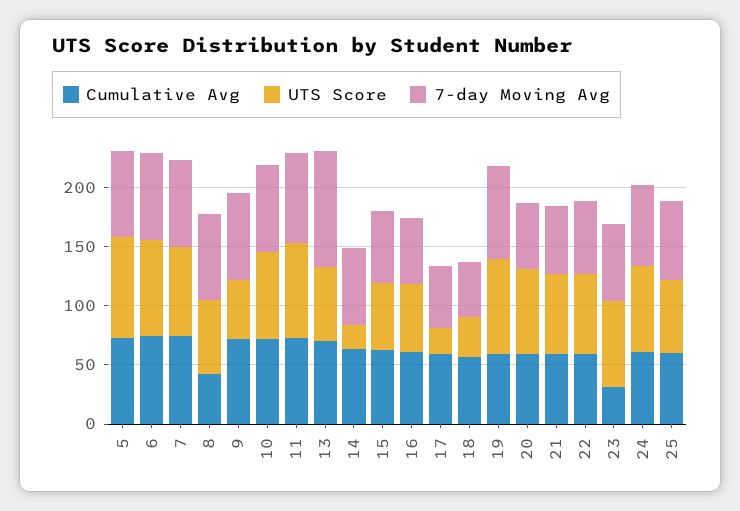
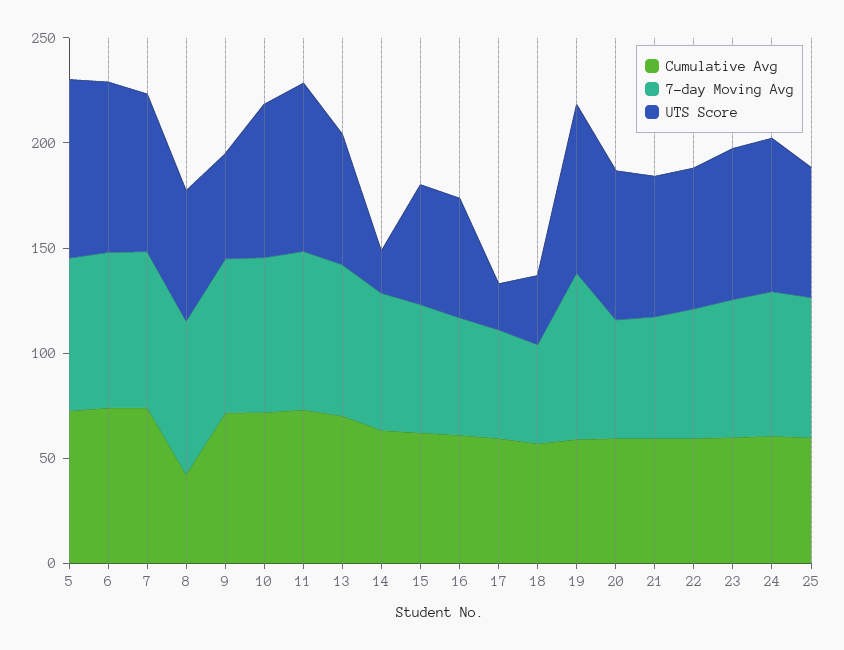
  {
    "Cumulative Avg": {
      "5": 70,
      "6": 70,
      "7": 70,
      "8": 40,
      "9": 70,
      "10": 70,
      "11": 70,
      "13": 70,
      "14": 60,
      "15": 60,
      "16": 60,
      "17": 60,
      "18": 60,
      "19": 60,
      "20": 60,
      "21": 60,
      "22": 60,
-     "23": 30,
+     "23": 60,
      "24": 60,
      "25": 60
    },
    "UTS Score": {
      "5": 90,
      "6": 80,
      "7": 80,
      "8": 60,
      "9": 50,
      "10": 70,
      "11": 80,
      "13": 60,
      "14": 20,
      "15": 60,
      "16": 60,
      "17": 20,
      "18": 30,
      "19": 80,
      "20": 70,
      "21": 70,
      "22": 70,
      "23": 70,
      "24": 70,
      "25": 60
    },
    "7-day Moving Avg": {
      "5": 70,
      "6": 70,
      "7": 70,
      "8": 70,
      "9": 70,
      "10": 70,
      "11": 80,
-     "13": 100,
+     "13": 70,
      "14": 70,
      "15": 60,
      "16": 60,
      "17": 50,
      "18": 50,
      "19": 80,
      "20": 60,
      "21": 60,
      "22": 60,
      "23": 70,
      "24": 70,
      "25": 70
    }
  }

